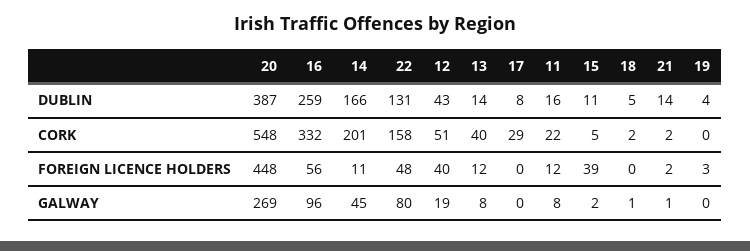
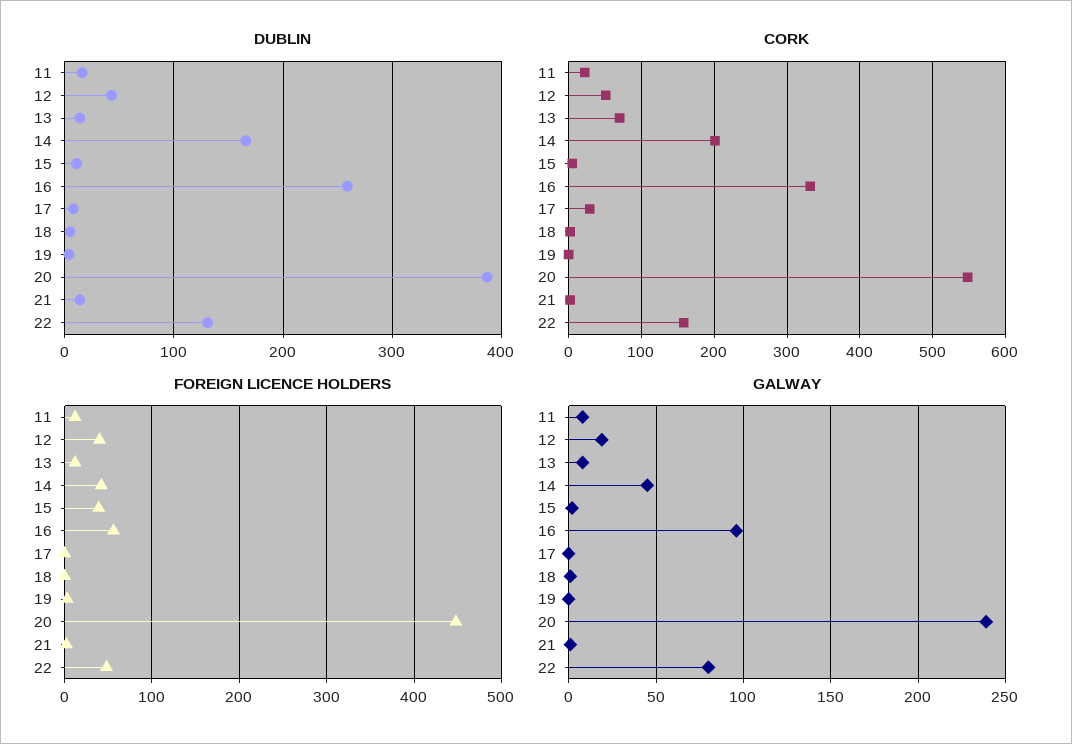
  {
    "DUBLIN": {
      "20": 387,
      "16": 259,
      "14": 166,
      "22": 131,
      "12": 43,
      "13": 14,
      "17": 8,
      "11": 16,
      "15": 11,
      "18": 5,
      "21": 14,
      "19": 4
    },
    "CORK": {
      "20": 548,
      "16": 332,
      "14": 201,
      "22": 158,
      "12": 51,
-     "13": 40,
+     "13": 70,
      "17": 29,
      "11": 22,
      "15": 5,
      "18": 2,
      "21": 2,
      "19": 0
    },
    "FOREIGN LICENCE HOLDERS": {
      "20": 448,
      "16": 56,
-     "14": 11,
+     "14": 40,
      "22": 48,
      "12": 40,
      "13": 12,
      "17": 0,
      "11": 12,
      "15": 39,
      "18": 0,
      "21": 2,
      "19": 3
    },
    "GALWAY": {
-     "20": 269,
+     "20": 240,
      "16": 96,
      "14": 45,
      "22": 80,
      "12": 19,
      "13": 8,
      "17": 0,
      "11": 8,
      "15": 2,
      "18": 1,
      "21": 1,
      "19": 0
    }
  }

